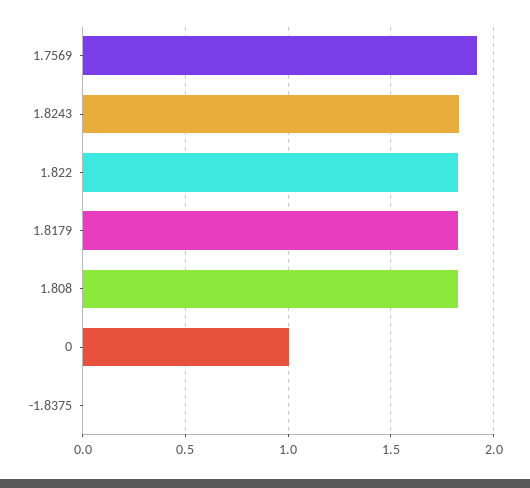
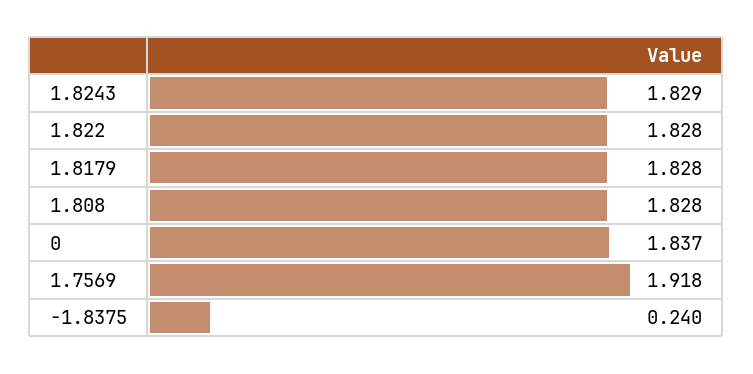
  {
    "1.7569": 1.918,
    "1.8243": 1.829,
    "1.822": 1.828,
    "1.8179": 1.828,
    "1.808": 1.828,
-   "0": 1,
+   "0": 1.837,
-   "-1.8375": 0
+   "-1.8375": 0.24
  }

